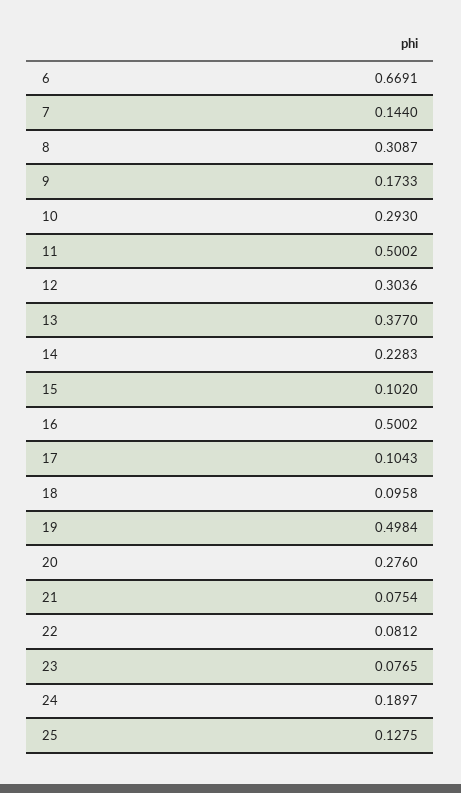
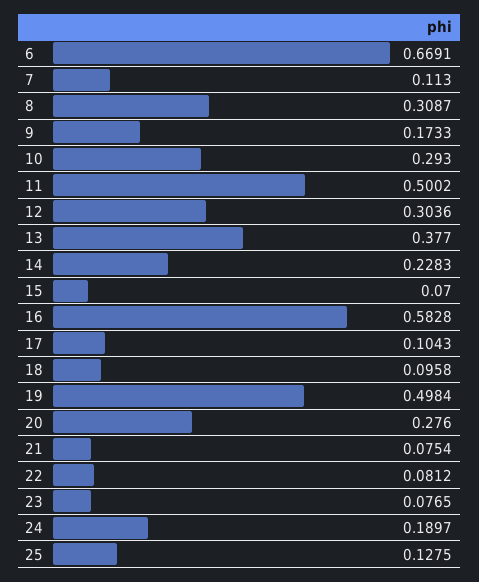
  {
    "6": 0.6691,
-   "7": 0.144,
+   "7": 0.113,
    "8": 0.3087,
    "9": 0.1733,
    "10": 0.293,
    "11": 0.5002,
    "12": 0.3036,
    "13": 0.377,
    "14": 0.2283,
-   "15": 0.102,
+   "15": 0.07,
-   "16": 0.5002,
+   "16": 0.5828,
    "17": 0.1043,
    "18": 0.0958,
    "19": 0.4984,
    "20": 0.276,
    "21": 0.0754,
    "22": 0.0812,
    "23": 0.0765,
    "24": 0.1897,
    "25": 0.1275
  }

